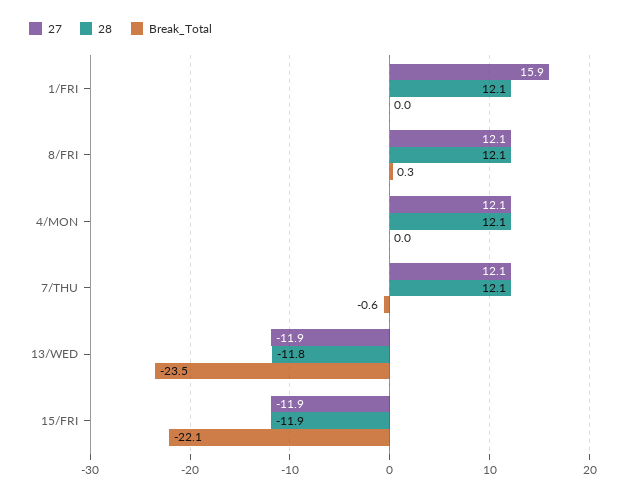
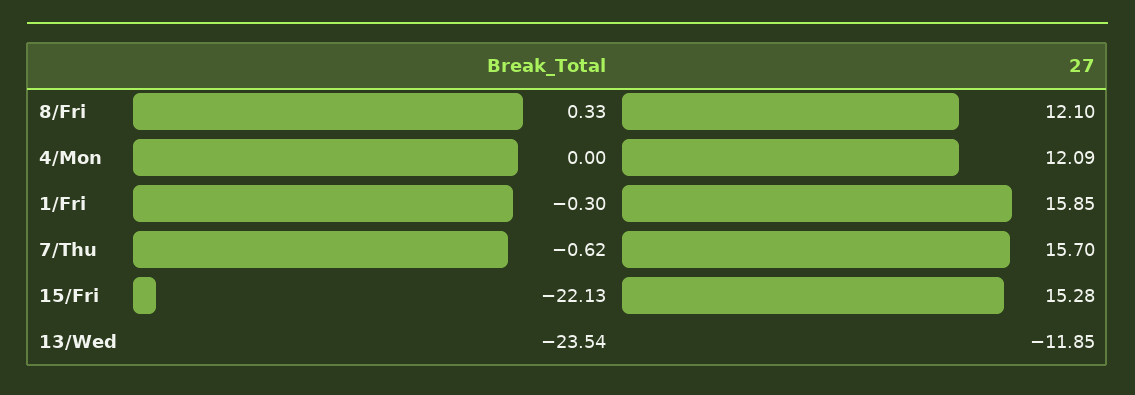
  {
    "27": {
      "1/FRI": 15.85,
      "8/FRI": 12.1,
      "4/MON": 12.09,
-     "7/THU": 12.1,
+     "7/THU": 15.7,
      "13/WED": -11.85,
-     "15/FRI": -11.9
+     "15/FRI": 15.28
    },
-   "28": {
-     "1/FRI": 12.1,
-     "8/FRI": 12.1,
-     "4/MON": 12.1,
-     "7/THU": 12.1,
-     "13/WED": -11.8,
-     "15/FRI": -11.9
-   },
    "Break_Total": {
-     "1/FRI": 0,
+     "1/FRI": -0.3,
      "8/FRI": 0.33,
      "4/MON": 0,
      "7/THU": -0.62,
      "13/WED": -23.54,
      "15/FRI": -22.13
    }
  }

